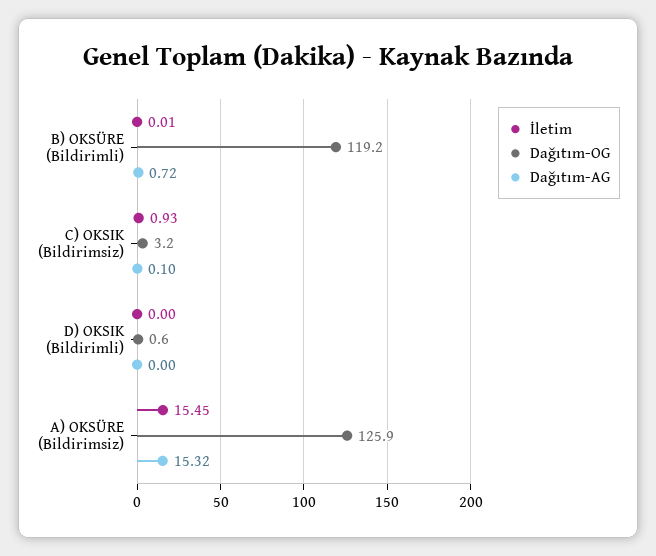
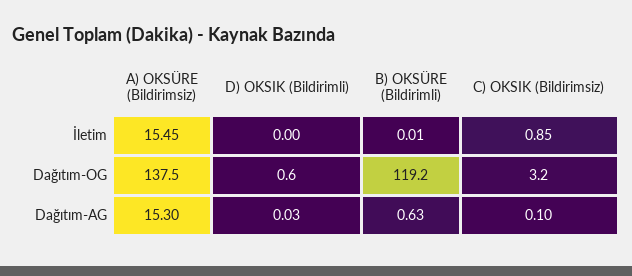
  {
    "İletim": {
      "B) OKSÜRE (Bildirimli)": 0.01,
-     "C) OKSIK (Bildirimsiz)": 0.93,
+     "C) OKSIK (Bildirimsiz)": 0.85,
      "D) OKSIK (Bildirimli)": 0,
      "A) OKSÜRE (Bildirimsiz)": 15.45
    },
    "Dağıtım-OG": {
      "B) OKSÜRE (Bildirimli)": 119.2,
      "C) OKSIK (Bildirimsiz)": 3.2,
      "D) OKSIK (Bildirimli)": 0.6,
-     "A) OKSÜRE (Bildirimsiz)": 125.9
+     "A) OKSÜRE (Bildirimsiz)": 137.5
    },
    "Dağıtım-AG": {
-     "B) OKSÜRE (Bildirimli)": 0.72,
+     "B) OKSÜRE (Bildirimli)": 0.63,
      "C) OKSIK (Bildirimsiz)": 0.1,
-     "D) OKSIK (Bildirimli)": 0,
+     "D) OKSIK (Bildirimli)": 0.03,
-     "A) OKSÜRE (Bildirimsiz)": 15.32
+     "A) OKSÜRE (Bildirimsiz)": 15.3
    }
  }

